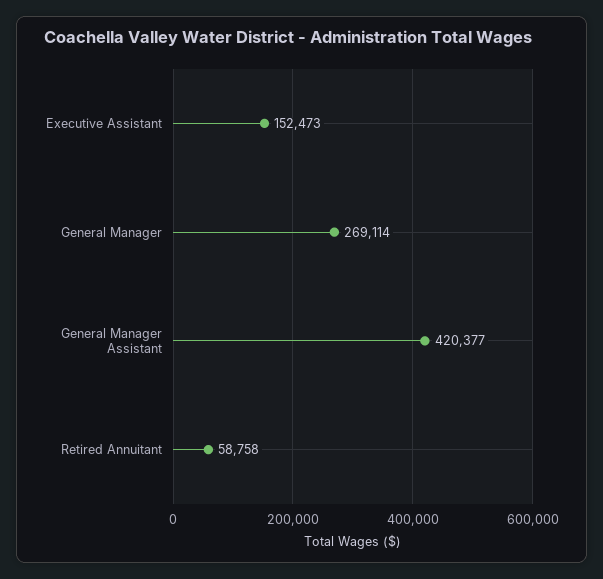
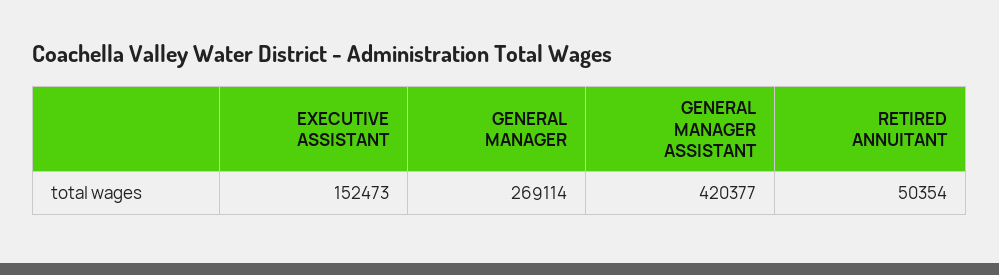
  {
    "Executive Assistant": 152473,
    "General Manager": 269114,
    "General Manager Assistant": 420377,
-   "Retired Annuitant": 58758
+   "Retired Annuitant": 50354
  }

